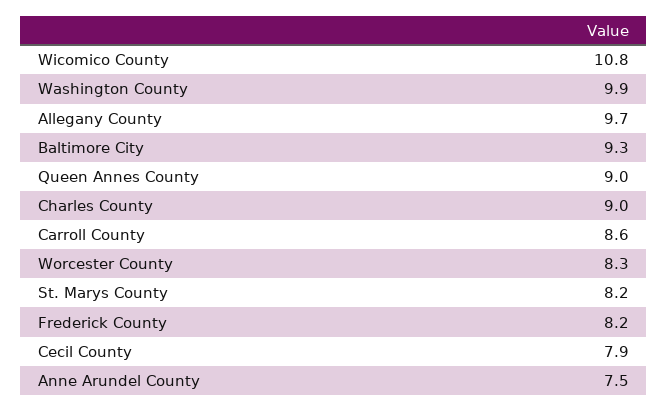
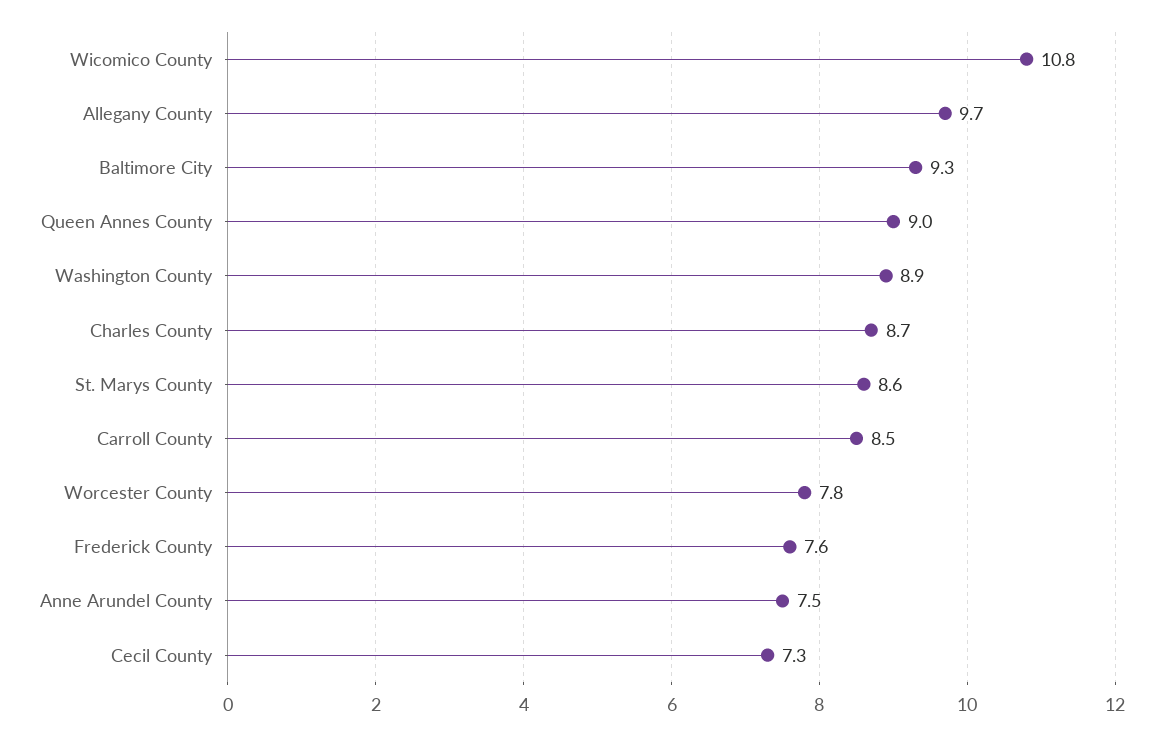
  {
    "Wicomico County": 10.8,
-   "Washington County": 9.9,
+   "Washington County": 8.9,
    "Allegany County": 9.7,
    "Baltimore City": 9.3,
    "Queen Annes County": 9,
-   "Charles County": 9,
+   "Charles County": 8.7,
-   "Carroll County": 8.6,
+   "Carroll County": 8.5,
-   "Worcester County": 8.3,
+   "Worcester County": 7.8,
-   "St. Marys County": 8.2,
+   "St. Marys County": 8.6,
-   "Frederick County": 8.2,
+   "Frederick County": 7.6,
-   "Cecil County": 7.9,
+   "Cecil County": 7.3,
    "Anne Arundel County": 7.5
  }

